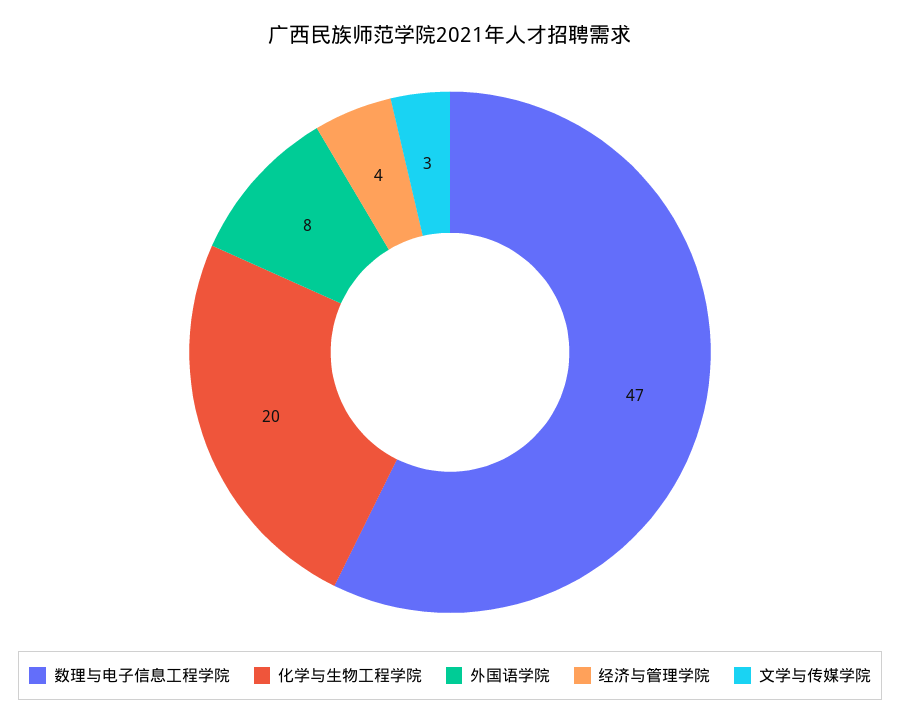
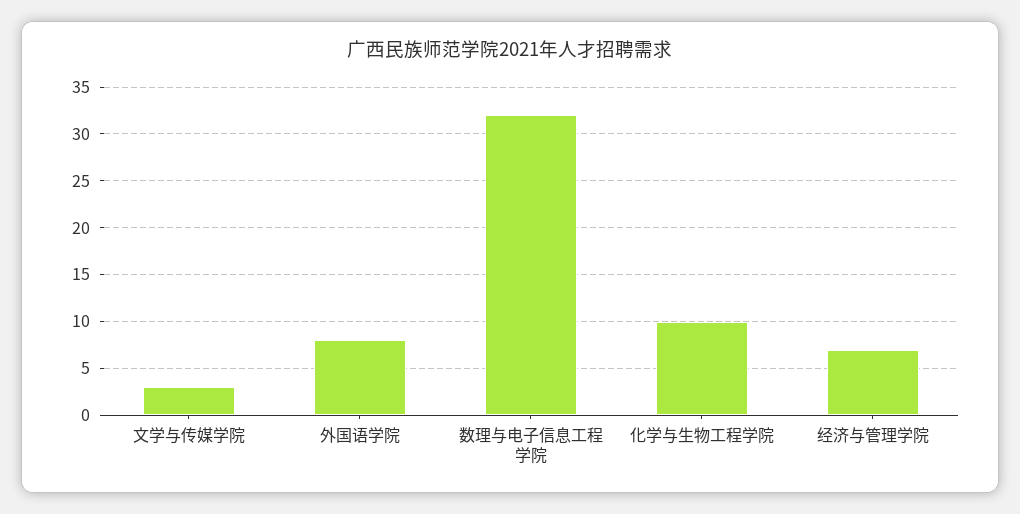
  {
-   "数理与电子信息工程学院": 47,
+   "数理与电子信息工程学院": 32,
-   "化学与生物工程学院": 20,
+   "化学与生物工程学院": 10,
    "外国语学院": 8,
-   "经济与管理学院": 4,
+   "经济与管理学院": 7,
    "文学与传媒学院": 3
  }

